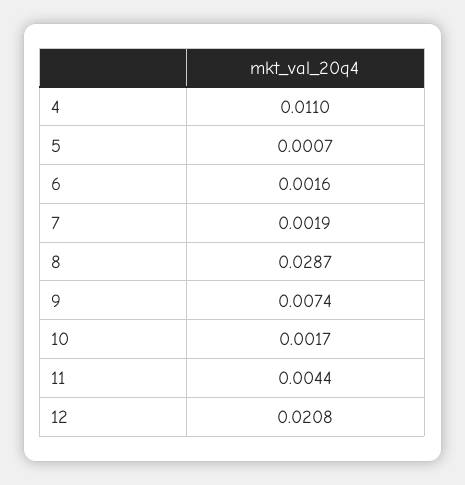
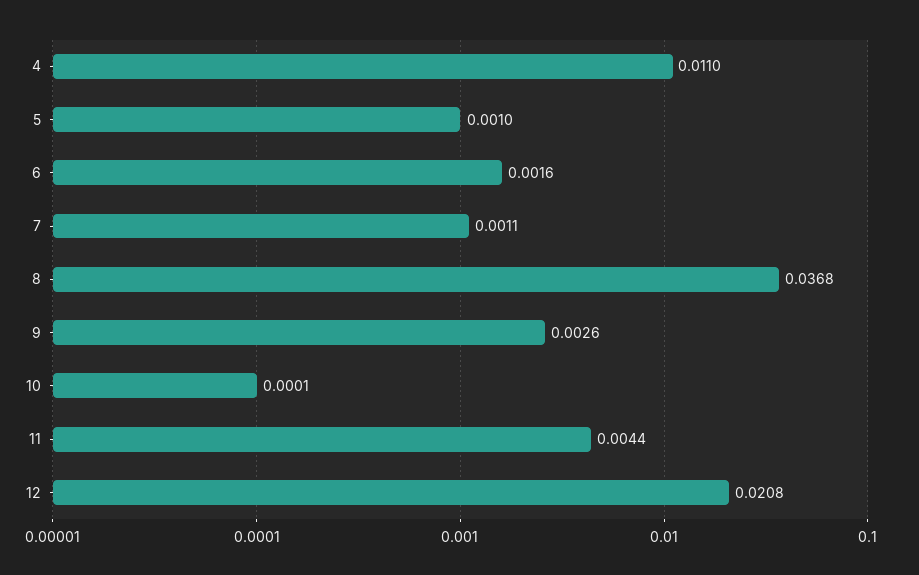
  {
    "4": 0.011,
-   "5": 0.0007,
+   "5": 0.001,
    "6": 0.0016,
-   "7": 0.0019,
+   "7": 0.0011,
-   "8": 0.0287,
+   "8": 0.0368,
-   "9": 0.0074,
+   "9": 0.0026,
-   "10": 0.0017,
+   "10": 0.0001,
    "11": 0.0044,
    "12": 0.0208
  }

